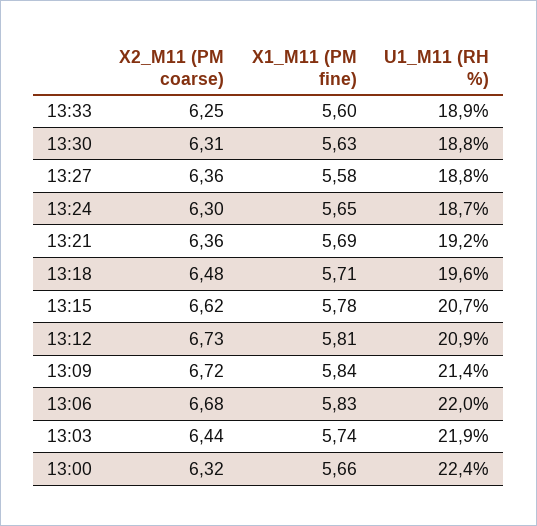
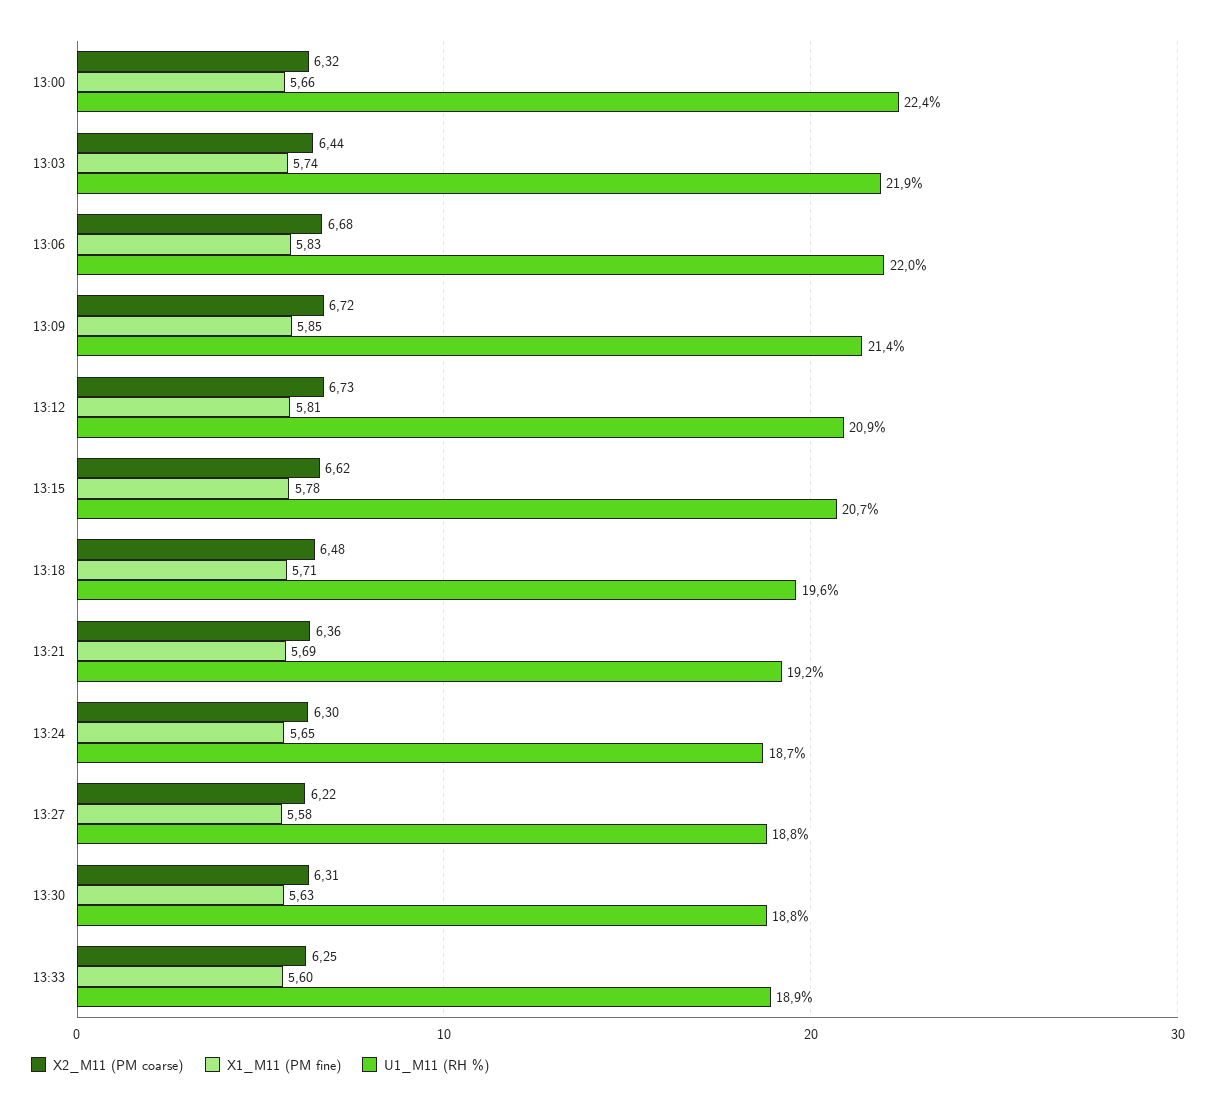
  {
    "X2_M11 (PM coarse)": {
      "13:33": 6.25,
      "13:30": 6.31,
-     "13:27": 6.36,
+     "13:27": 6.22,
      "13:24": 6.3,
      "13:21": 6.36,
      "13:18": 6.48,
      "13:15": 6.62,
      "13:12": 6.73,
      "13:09": 6.72,
      "13:06": 6.68,
      "13:03": 6.44,
      "13:00": 6.32
    },
    "X1_M11 (PM fine)": {
      "13:33": 5.6,
      "13:30": 5.63,
      "13:27": 5.58,
      "13:24": 5.65,
      "13:21": 5.69,
      "13:18": 5.71,
      "13:15": 5.78,
      "13:12": 5.81,
-     "13:09": 5.84,
+     "13:09": 5.85,
      "13:06": 5.83,
      "13:03": 5.74,
      "13:00": 5.66
    },
    "U1_M11 (RH %)": {
      "13:33": 18.9,
      "13:30": 18.8,
      "13:27": 18.8,
      "13:24": 18.7,
      "13:21": 19.2,
      "13:18": 19.6,
      "13:15": 20.7,
      "13:12": 20.9,
      "13:09": 21.4,
      "13:06": 22,
      "13:03": 21.9,
      "13:00": 22.4
    }
  }

